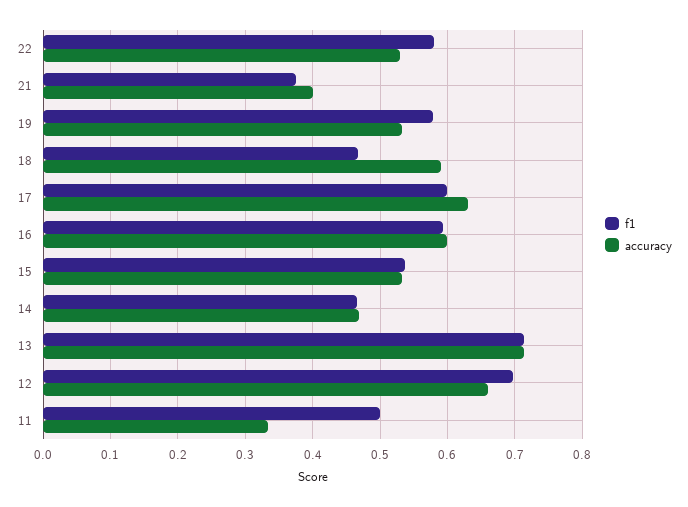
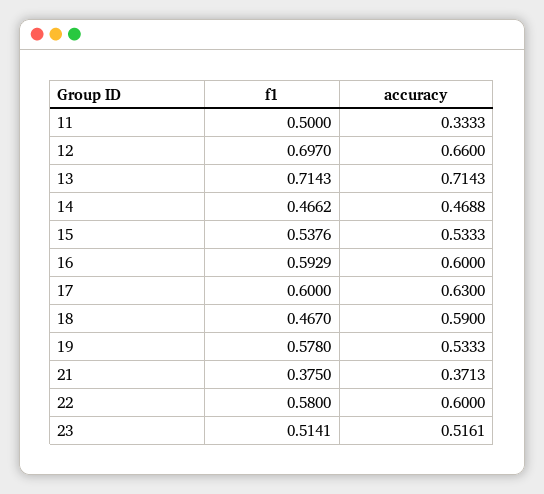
  {
    "f1": {
      "22": 0.58,
      "21": 0.375,
      "19": 0.578,
      "18": 0.467,
      "17": 0.6,
      "16": 0.5929,
      "15": 0.5376,
      "14": 0.4662,
      "13": 0.7143,
      "12": 0.697,
-     "11": 0.5
+     "11": 0.5,
+     "23": 0.5141
    },
    "accuracy": {
-     "22": 0.53,
+     "22": 0.6,
-     "21": 0.4,
+     "21": 0.3713,
      "19": 0.5333,
      "18": 0.59,
      "17": 0.63,
      "16": 0.6,
      "15": 0.5333,
      "14": 0.4688,
      "13": 0.7143,
      "12": 0.66,
-     "11": 0.3333
+     "11": 0.3333,
+     "23": 0.5161
    }
  }

